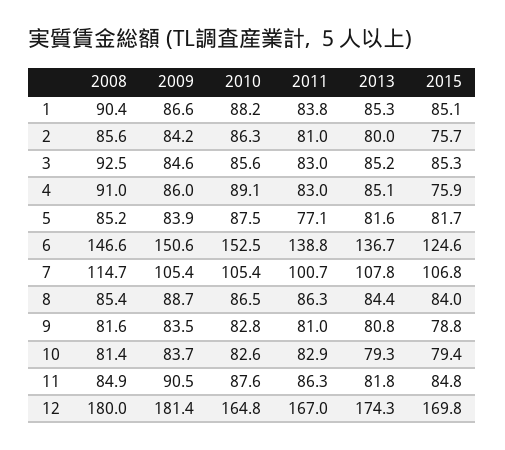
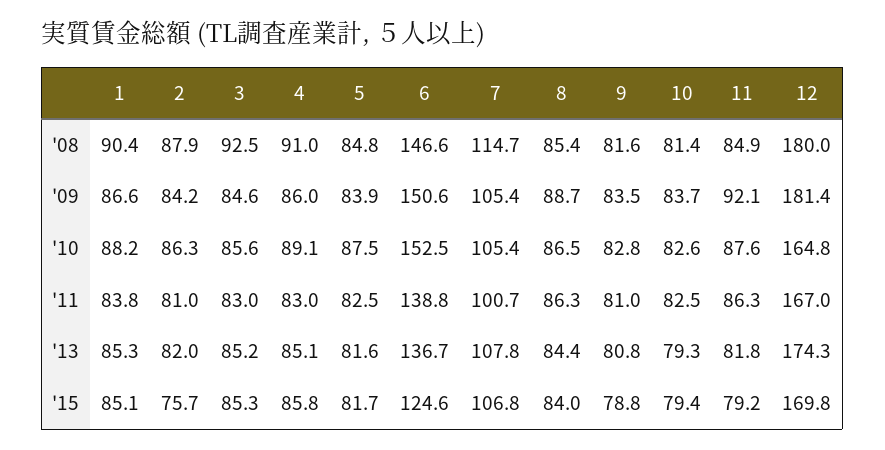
  {
    "2008": {
      "1": 90.4,
-     "2": 85.6,
+     "2": 87.9,
      "3": 92.5,
      "4": 91,
-     "5": 85.2,
+     "5": 84.8,
      "6": 146.6,
      "7": 114.7,
      "8": 85.4,
      "9": 81.6,
      "10": 81.4,
      "11": 84.9,
      "12": 180
    },
    "2009": {
      "1": 86.6,
      "2": 84.2,
      "3": 84.6,
      "4": 86,
      "5": 83.9,
      "6": 150.6,
      "7": 105.4,
      "8": 88.7,
      "9": 83.5,
      "10": 83.7,
-     "11": 90.5,
+     "11": 92.1,
      "12": 181.4
    },
    "2010": {
      "1": 88.2,
      "2": 86.3,
      "3": 85.6,
      "4": 89.1,
      "5": 87.5,
      "6": 152.5,
      "7": 105.4,
      "8": 86.5,
      "9": 82.8,
      "10": 82.6,
      "11": 87.6,
      "12": 164.8
    },
    "2011": {
      "1": 83.8,
      "2": 81,
      "3": 83,
      "4": 83,
-     "5": 77.1,
+     "5": 82.5,
      "6": 138.8,
      "7": 100.7,
      "8": 86.3,
      "9": 81,
-     "10": 82.9,
+     "10": 82.5,
      "11": 86.3,
      "12": 167
    },
    "2013": {
      "1": 85.3,
-     "2": 80,
+     "2": 82,
      "3": 85.2,
      "4": 85.1,
      "5": 81.6,
      "6": 136.7,
      "7": 107.8,
      "8": 84.4,
      "9": 80.8,
      "10": 79.3,
      "11": 81.8,
      "12": 174.3
    },
    "2015": {
      "1": 85.1,
      "2": 75.7,
      "3": 85.3,
-     "4": 75.9,
+     "4": 85.8,
      "5": 81.7,
      "6": 124.6,
      "7": 106.8,
      "8": 84,
      "9": 78.8,
      "10": 79.4,
-     "11": 84.8,
+     "11": 79.2,
      "12": 169.8
    }
  }

